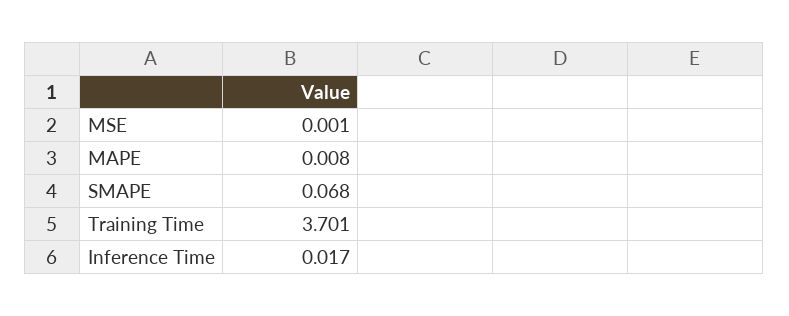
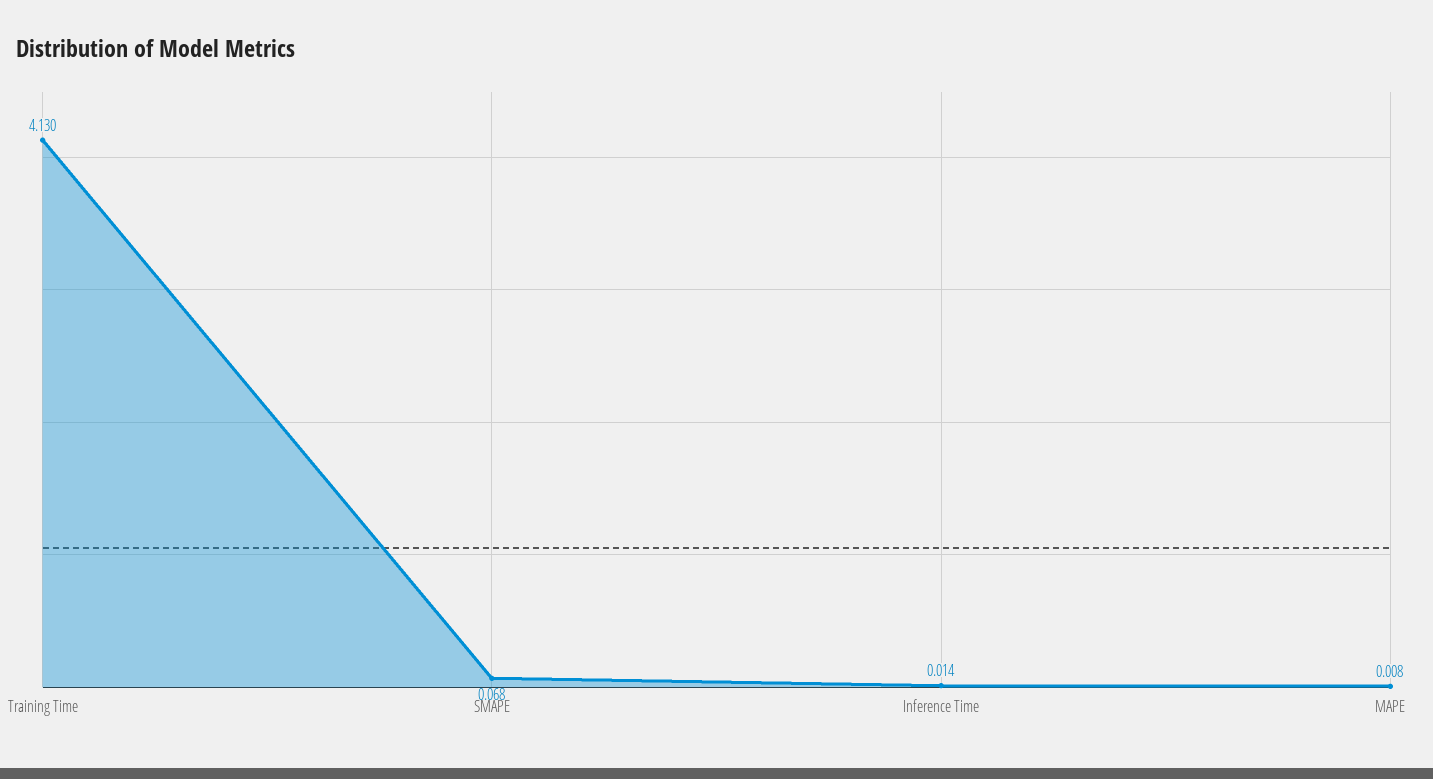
  {
-   "MSE": 0.001,
    "MAPE": 0.008,
    "SMAPE": 0.068,
-   "Training Time": 3.701,
+   "Training Time": 4.13,
-   "Inference Time": 0.017
+   "Inference Time": 0.014
  }

